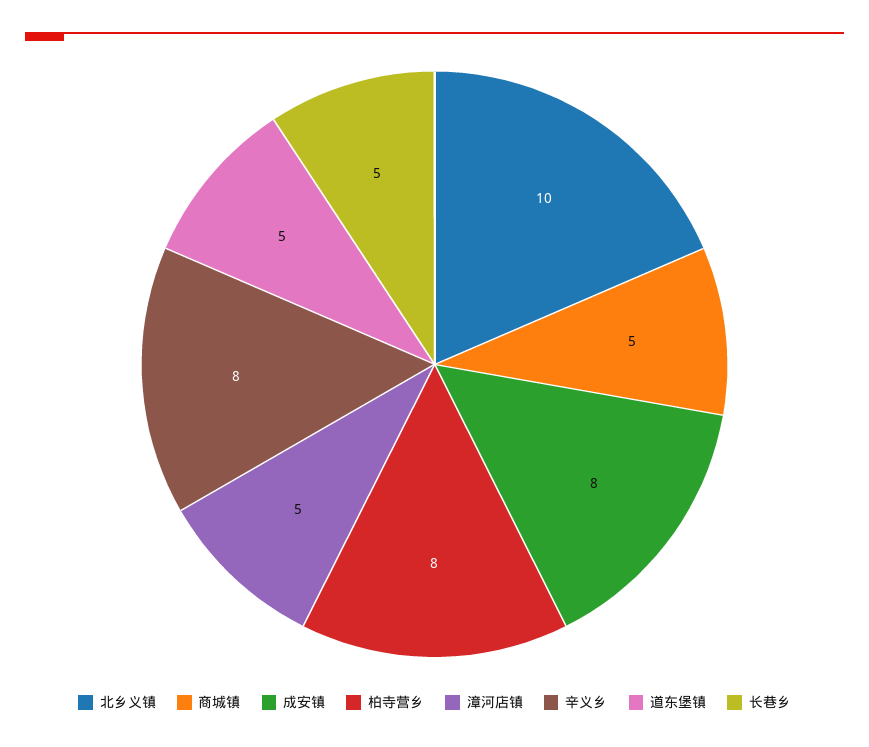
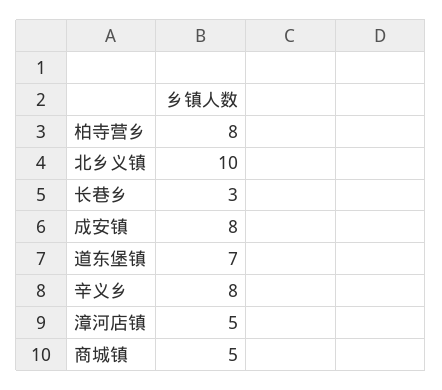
  {
    "北乡义镇": 10,
    "商城镇": 5,
    "成安镇": 8,
    "柏寺营乡": 8,
    "漳河店镇": 5,
    "辛义乡": 8,
-   "道东堡镇": 5,
+   "道东堡镇": 7,
-   "长巷乡": 5
+   "长巷乡": 3
  }

